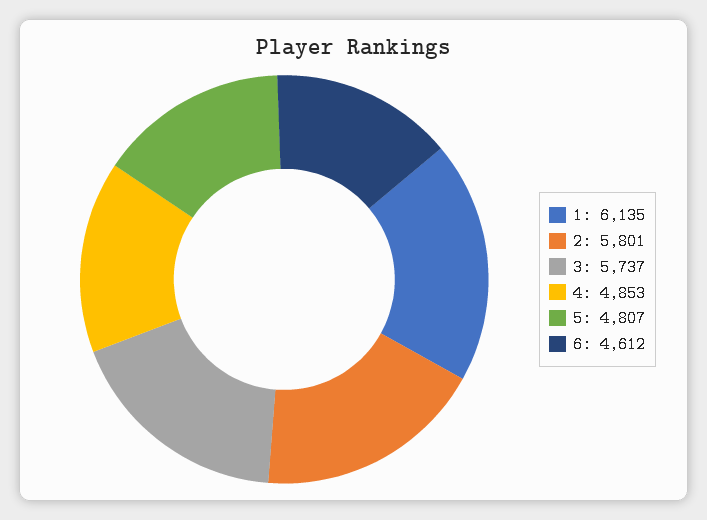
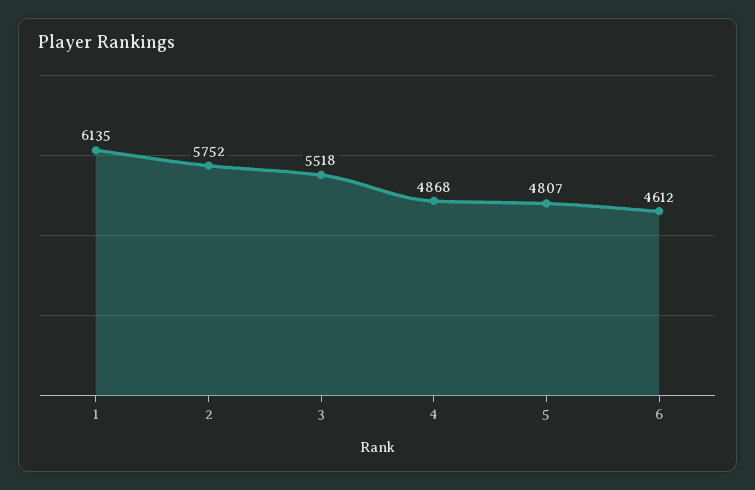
  {
    "1": 6135,
-   "2": 5801,
+   "2": 5752,
-   "3": 5737,
+   "3": 5518,
-   "4": 4853,
+   "4": 4868,
    "5": 4807,
    "6": 4612
  }

